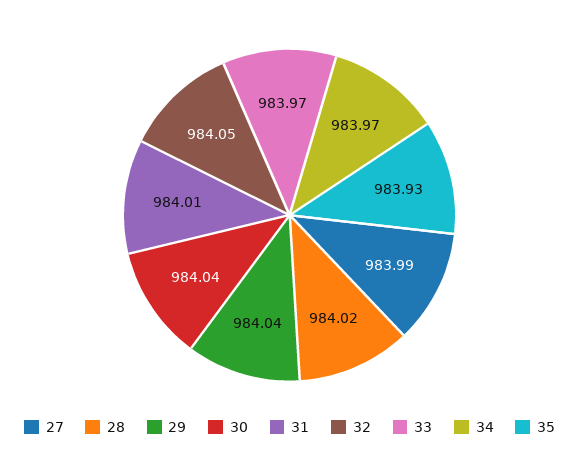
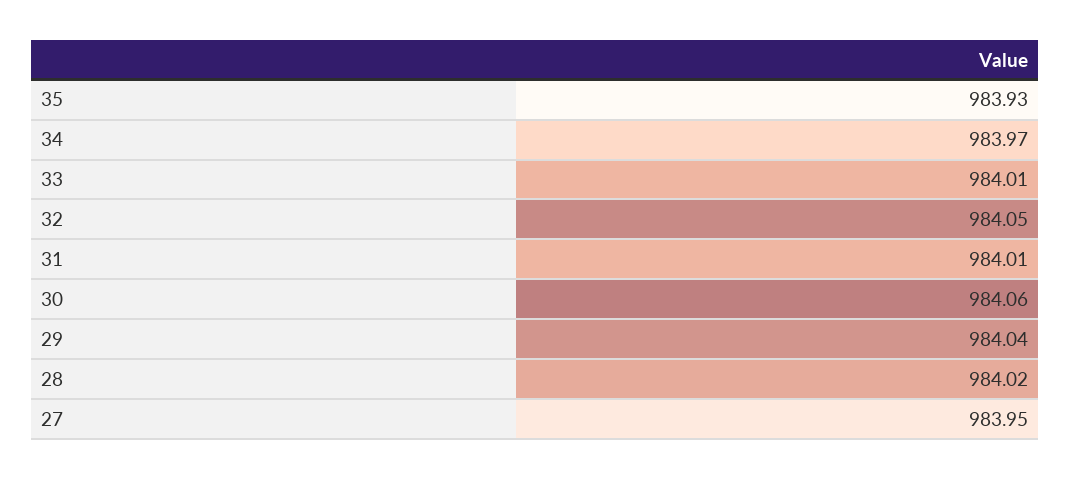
  {
-   "27": 983.99,
+   "27": 983.95,
    "28": 984.02,
    "29": 984.04,
-   "30": 984.04,
+   "30": 984.06,
    "31": 984.01,
    "32": 984.05,
-   "33": 983.97,
+   "33": 984.01,
    "34": 983.97,
    "35": 983.93
  }

